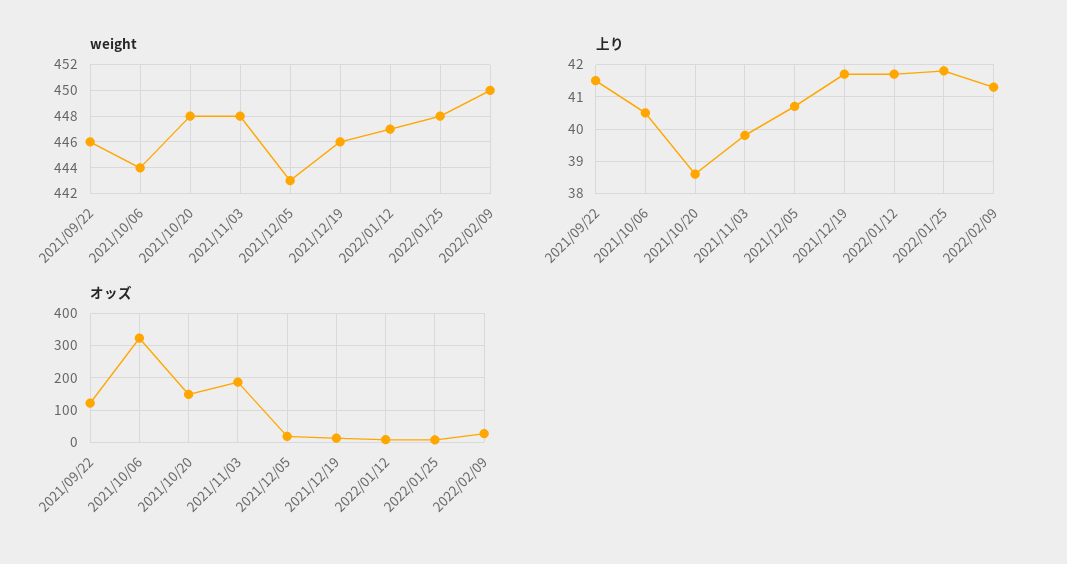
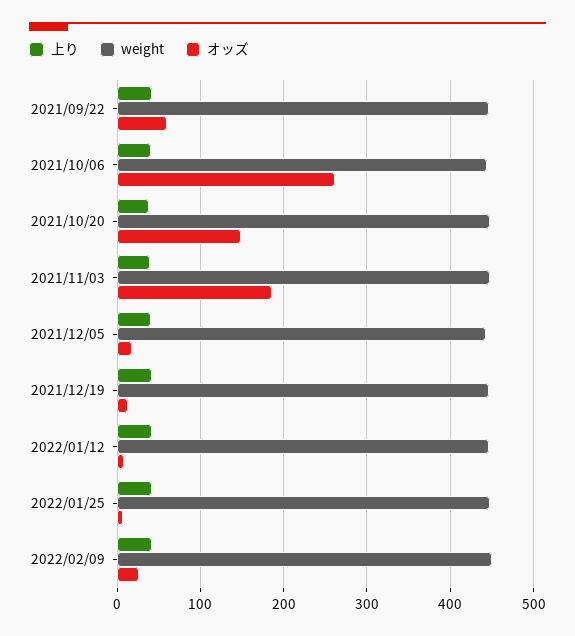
  {
    "weight": {
      "2021/09/22": 446,
      "2021/10/06": 444,
      "2021/10/20": 448,
      "2021/11/03": 448,
      "2021/12/05": 443,
      "2021/12/19": 446,
      "2022/01/12": 447,
      "2022/01/25": 448,
      "2022/02/09": 450
    },
    "上り": {
      "2021/09/22": 41.5,
      "2021/10/06": 40.5,
      "2021/10/20": 38.5,
      "2021/11/03": 40,
      "2021/12/05": 40.5,
      "2021/12/19": 41.5,
      "2022/01/12": 41.5,
      "2022/01/25": 42,
      "2022/02/09": 41.5
    },
    "オッズ": {
-     "2021/09/22": 120,
+     "2021/09/22": 60,
-     "2021/10/06": 320,
+     "2021/10/06": 260,
      "2021/10/20": 150,
      "2021/11/03": 190,
      "2021/12/05": 20,
      "2021/12/19": 10,
      "2022/01/12": 10,
      "2022/01/25": 10,
      "2022/02/09": 30
    }
  }

